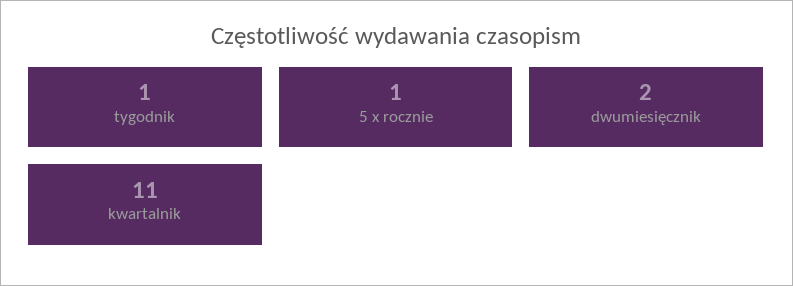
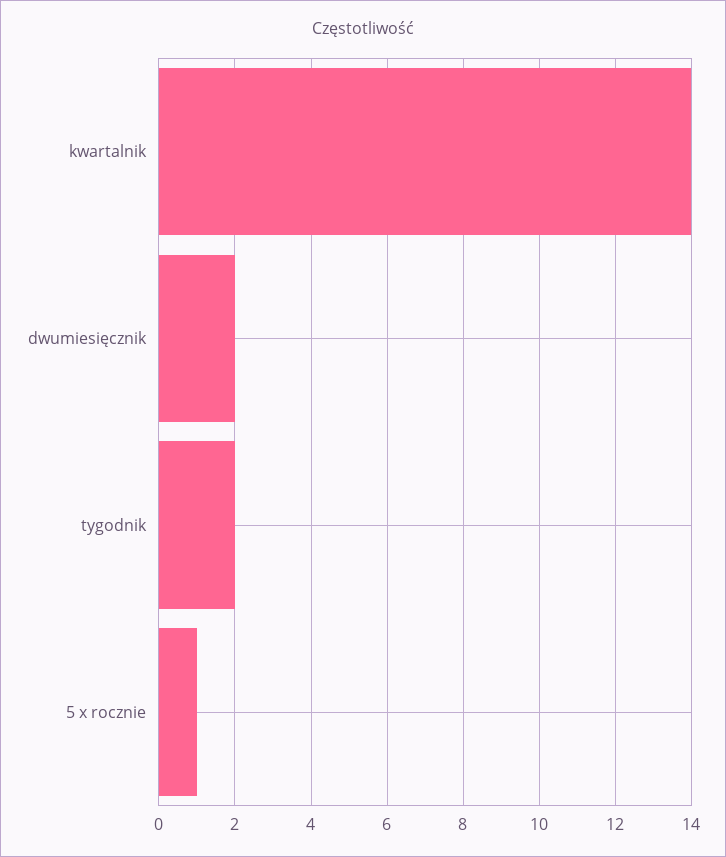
  {
-   "tygodnik": 1,
+   "tygodnik": 2,
    "5 x rocznie": 1,
    "dwumiesięcznik": 2,
-   "kwartalnik": 11
+   "kwartalnik": 14
  }

